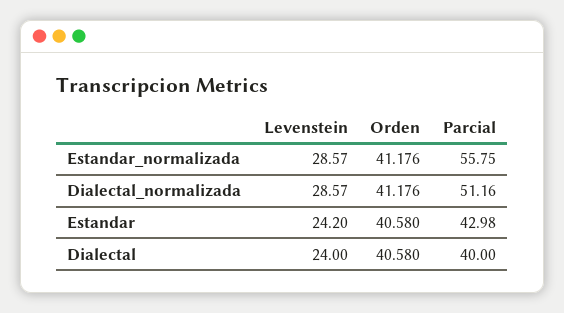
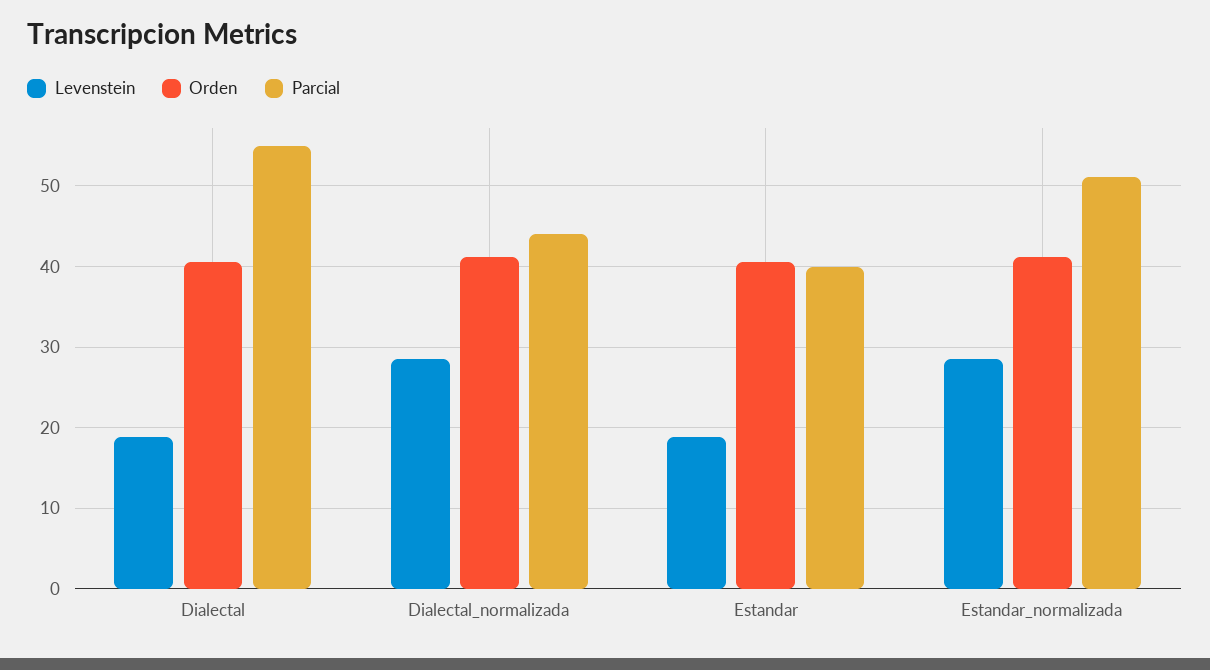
  {
    "Levenstein": {
      "Estandar_normalizada": 28.57,
      "Dialectal_normalizada": 28.57,
-     "Estandar": 24.2,
+     "Estandar": 19,
-     "Dialectal": 24
+     "Dialectal": 19
    },
    "Orden": {
      "Estandar_normalizada": 41.176,
      "Dialectal_normalizada": 41.176,
      "Estandar": 40.58,
      "Dialectal": 40.58
    },
    "Parcial": {
-     "Estandar_normalizada": 55.75,
+     "Estandar_normalizada": 51,
-     "Dialectal_normalizada": 51.16,
+     "Dialectal_normalizada": 44,
-     "Estandar": 42.98,
+     "Estandar": 40,
-     "Dialectal": 40
+     "Dialectal": 55
    }
  }

